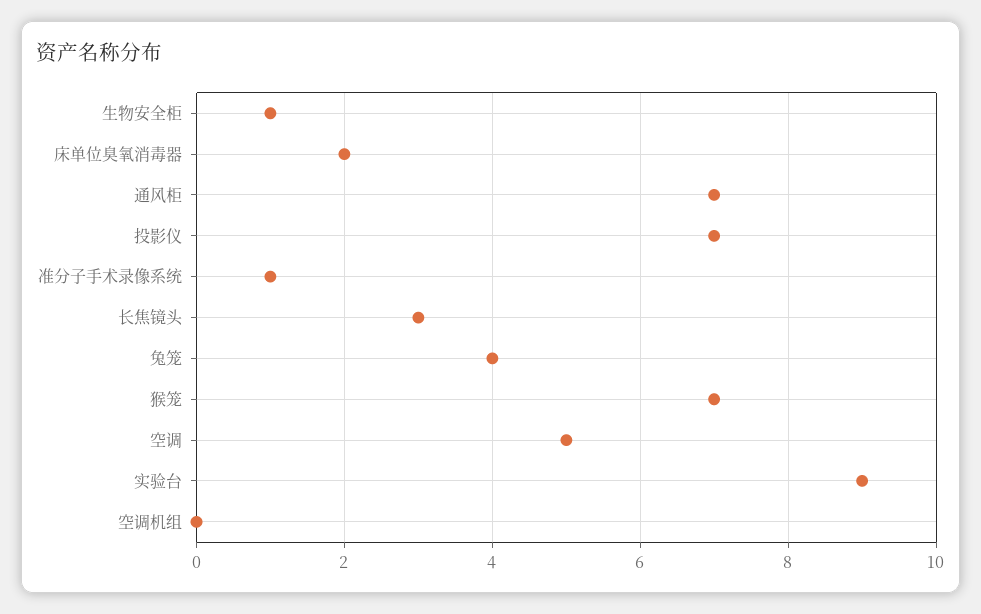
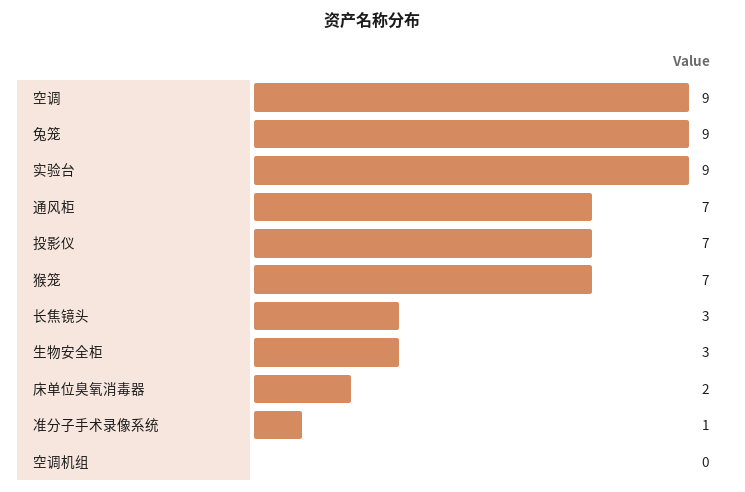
  {
-   "生物安全柜": 1,
+   "生物安全柜": 3,
    "床单位臭氧消毒器": 2,
    "通风柜": 7,
    "投影仪": 7,
    "准分子手术录像系统": 1,
    "长焦镜头": 3,
-   "兔笼": 4,
+   "兔笼": 9,
    "猴笼": 7,
-   "空调": 5,
+   "空调": 9,
    "实验台": 9,
    "空调机组": 0
  }

